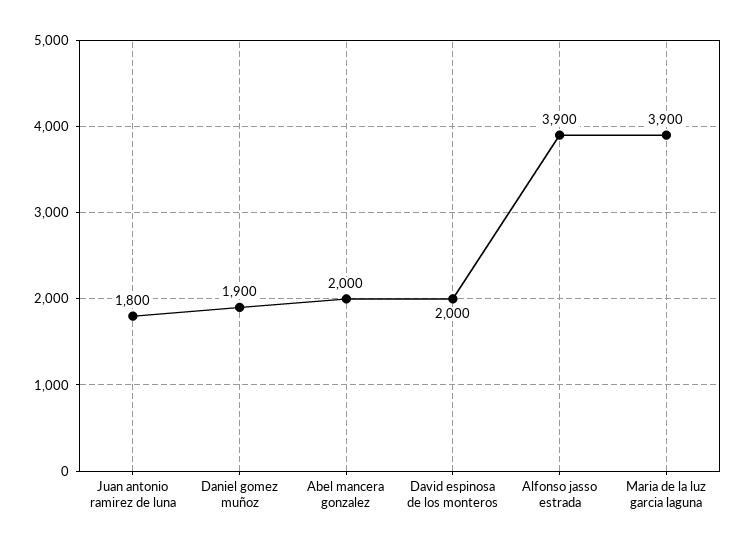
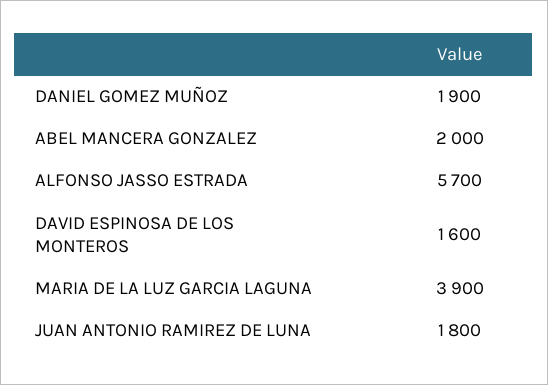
  {
    "Juan antonio ramirez de luna": 1800,
    "Daniel gomez muñoz": 1900,
    "Abel mancera gonzalez": 2000,
-   "David espinosa de los monteros": 2000,
+   "David espinosa de los monteros": 1600,
-   "Alfonso jasso estrada": 3900,
+   "Alfonso jasso estrada": 5700,
    "Maria de la luz garcia laguna": 3900
  }

